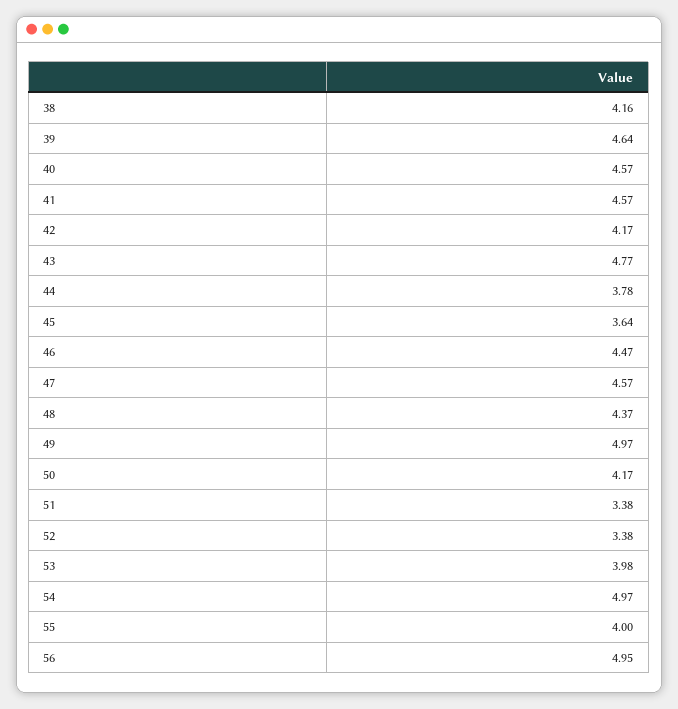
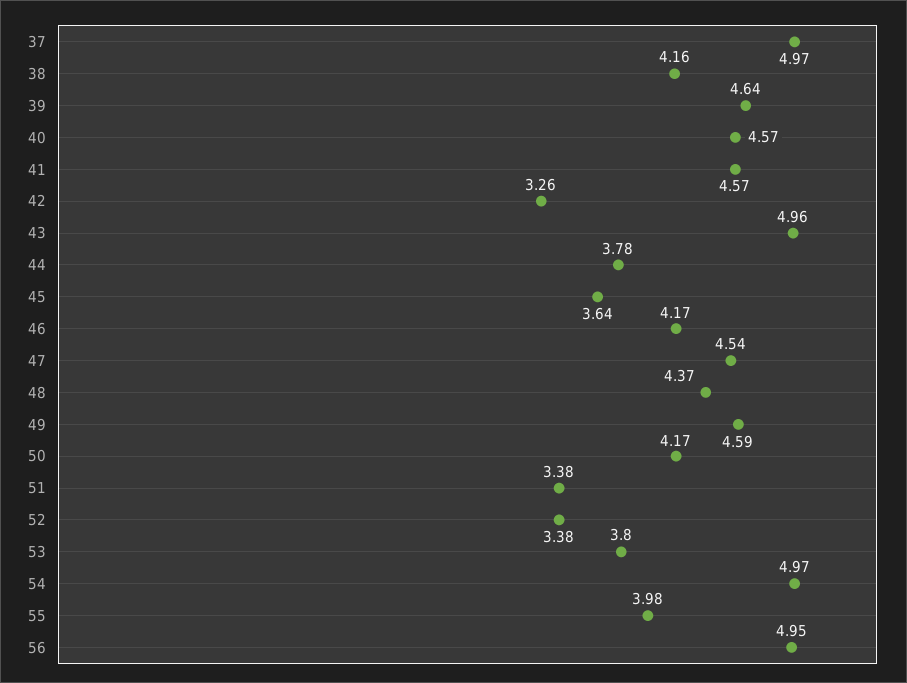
  {
    "38": 4.16,
    "39": 4.64,
    "40": 4.57,
    "41": 4.57,
-   "42": 4.17,
+   "42": 3.26,
-   "43": 4.77,
+   "43": 4.96,
    "44": 3.78,
    "45": 3.64,
-   "46": 4.47,
+   "46": 4.17,
-   "47": 4.57,
+   "47": 4.54,
    "48": 4.37,
-   "49": 4.97,
+   "49": 4.59,
    "50": 4.17,
    "51": 3.38,
    "52": 3.38,
-   "53": 3.98,
+   "53": 3.8,
    "54": 4.97,
-   "55": 4,
+   "55": 3.98,
-   "56": 4.95
+   "56": 4.95,
+   "37": 4.97
  }

